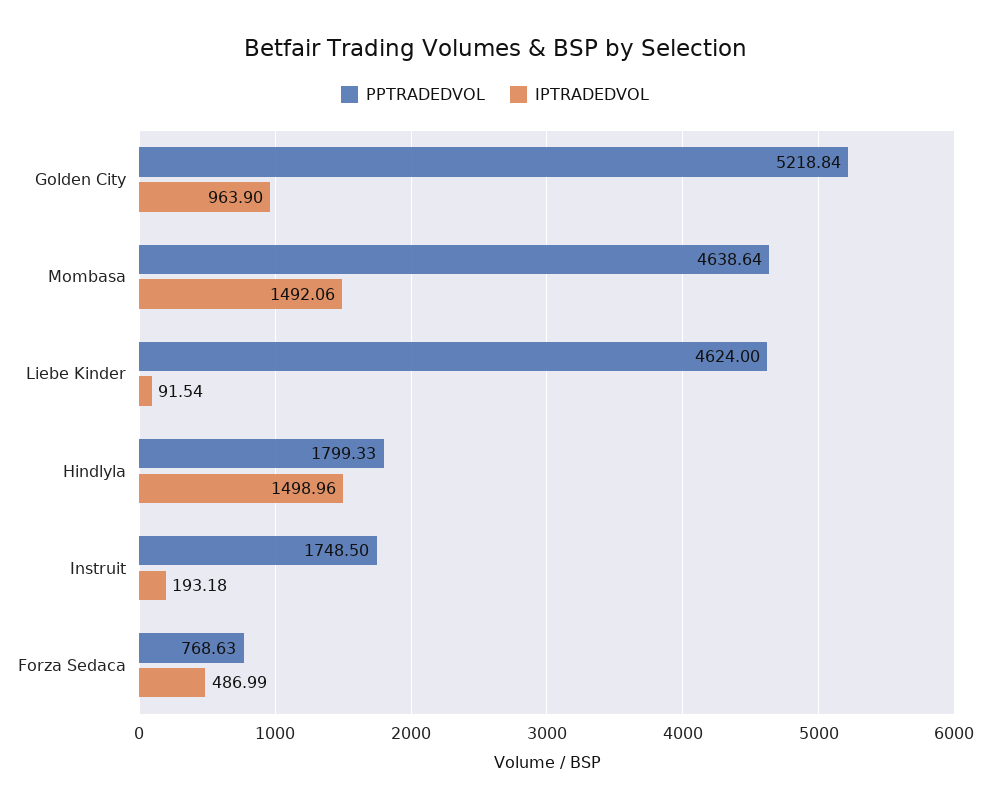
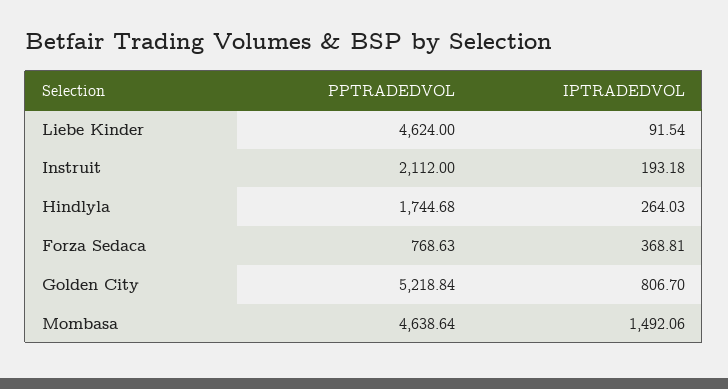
  {
    "PPTRADEDVOL": {
      "Golden City": 5218.84,
      "Mombasa": 4638.64,
      "Liebe Kinder": 4624,
-     "Hindlyla": 1799.33,
+     "Hindlyla": 1744.68,
-     "Instruit": 1748.5,
+     "Instruit": 2112,
      "Forza Sedaca": 768.63
    },
    "IPTRADEDVOL": {
-     "Golden City": 963.9,
+     "Golden City": 806.7,
      "Mombasa": 1492.06,
      "Liebe Kinder": 91.54,
-     "Hindlyla": 1498.96,
+     "Hindlyla": 264.03,
      "Instruit": 193.18,
-     "Forza Sedaca": 486.99
+     "Forza Sedaca": 368.81
    }
  }

